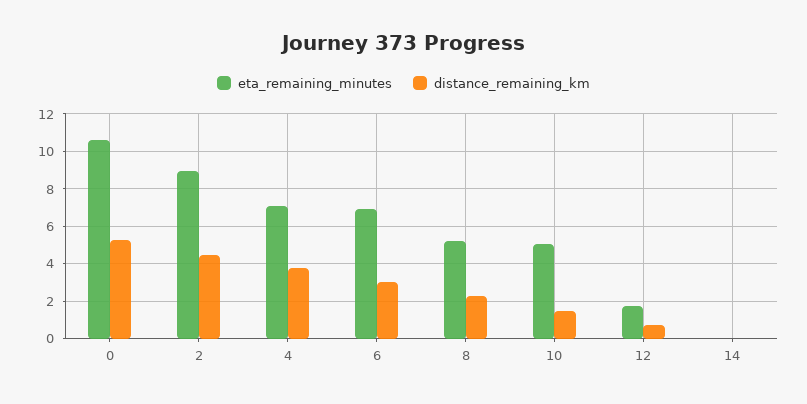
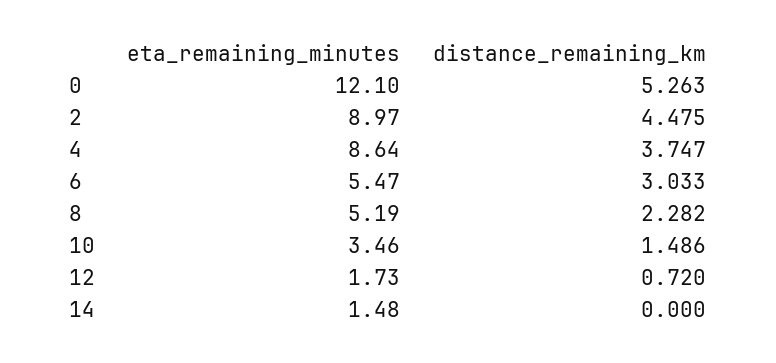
  {
    "eta_remaining_minutes": {
-     "0": 10.5,
+     "0": 12.1,
      "2": 8.97,
-     "4": 7,
+     "4": 8.64,
-     "6": 7,
+     "6": 5.47,
      "8": 5.19,
-     "10": 5,
+     "10": 3.46,
      "12": 1.73,
-     "14": 0
+     "14": 1.48
    },
    "distance_remaining_km": {
      "0": 5.263,
      "2": 4.475,
      "4": 3.747,
      "6": 3.033,
      "8": 2.282,
      "10": 1.486,
      "12": 0.72,
      "14": 0
    }
  }

